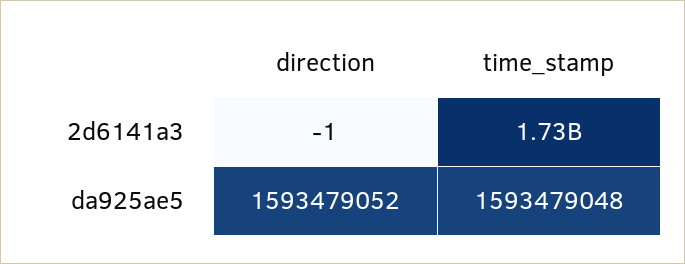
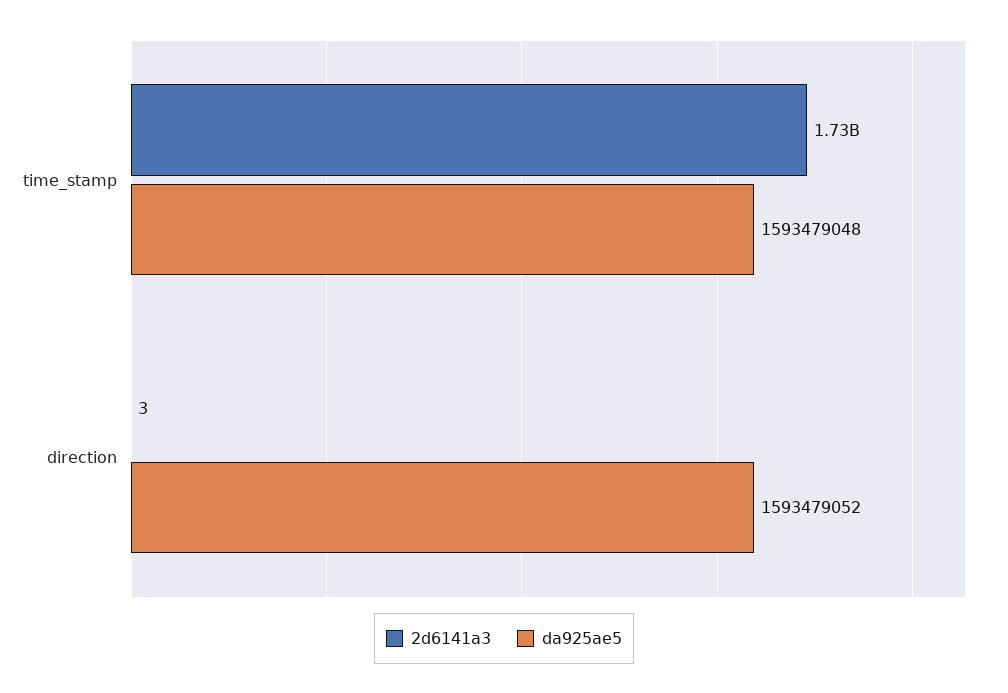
  {
    "2d6141a3": {
-     "direction": -1,
+     "direction": 3,
      "time_stamp": 1730000000
    },
    "da925ae5": {
      "direction": 1593479052,
      "time_stamp": 1593479048
    }
  }

